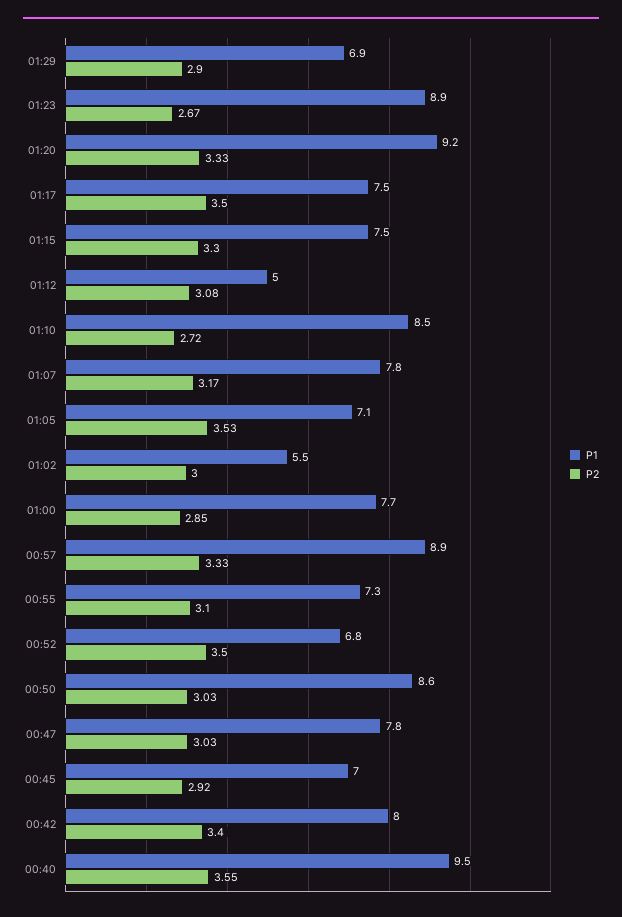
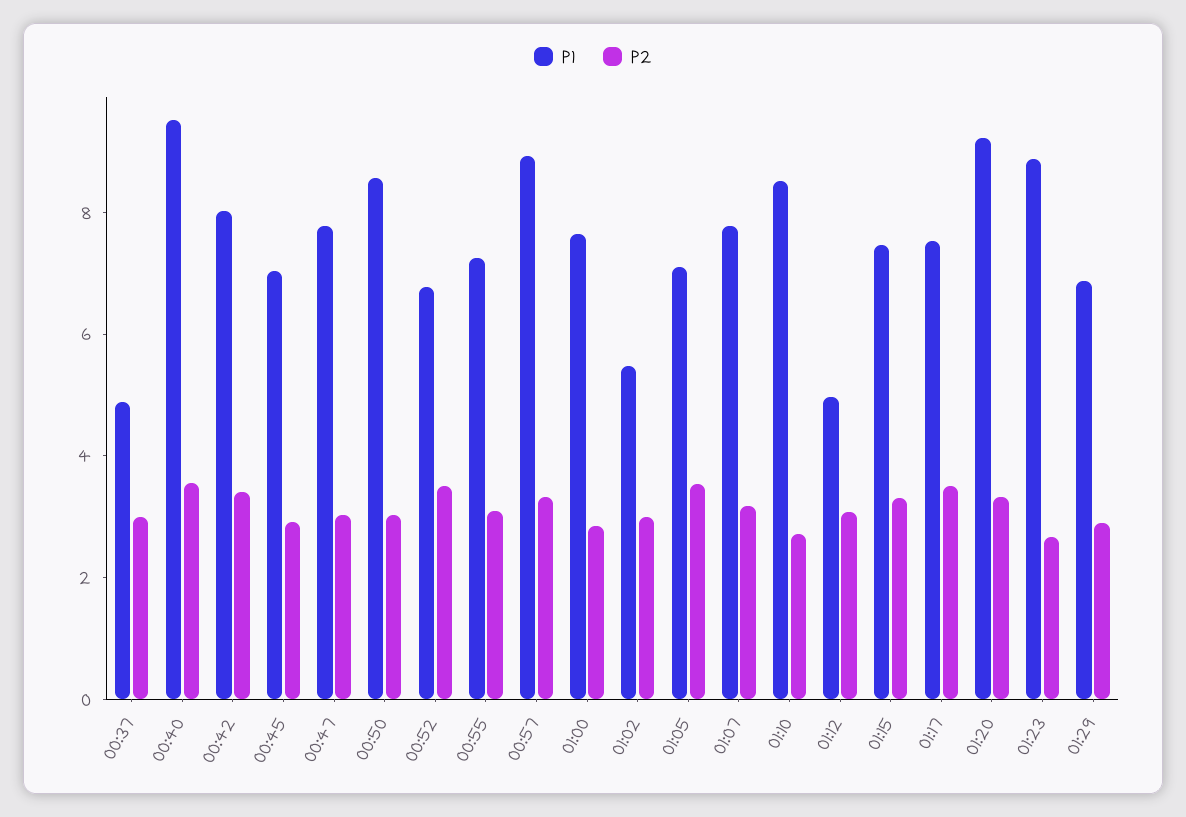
  {
    "P1": {
      "01:29": 6.9,
      "01:23": 8.9,
      "01:20": 9.2,
      "01:17": 7.5,
      "01:15": 7.5,
      "01:12": 5,
      "01:10": 8.5,
      "01:07": 7.8,
      "01:05": 7.1,
      "01:02": 5.5,
      "01:00": 7.7,
      "00:57": 8.9,
      "00:55": 7.3,
      "00:52": 6.8,
      "00:50": 8.6,
      "00:47": 7.8,
      "00:45": 7,
      "00:42": 8,
-     "00:40": 9.5
+     "00:40": 9.5,
+     "00:37": 5
    },
    "P2": {
      "01:29": 2.9,
      "01:23": 2.67,
      "01:20": 3.33,
      "01:17": 3.5,
      "01:15": 3.3,
      "01:12": 3.08,
      "01:10": 2.72,
      "01:07": 3.17,
      "01:05": 3.53,
      "01:02": 3,
      "01:00": 2.85,
      "00:57": 3.33,
      "00:55": 3.1,
      "00:52": 3.5,
      "00:50": 3.03,
      "00:47": 3.03,
      "00:45": 2.92,
      "00:42": 3.4,
-     "00:40": 3.55
+     "00:40": 3.55,
+     "00:37": 3
    }
  }

